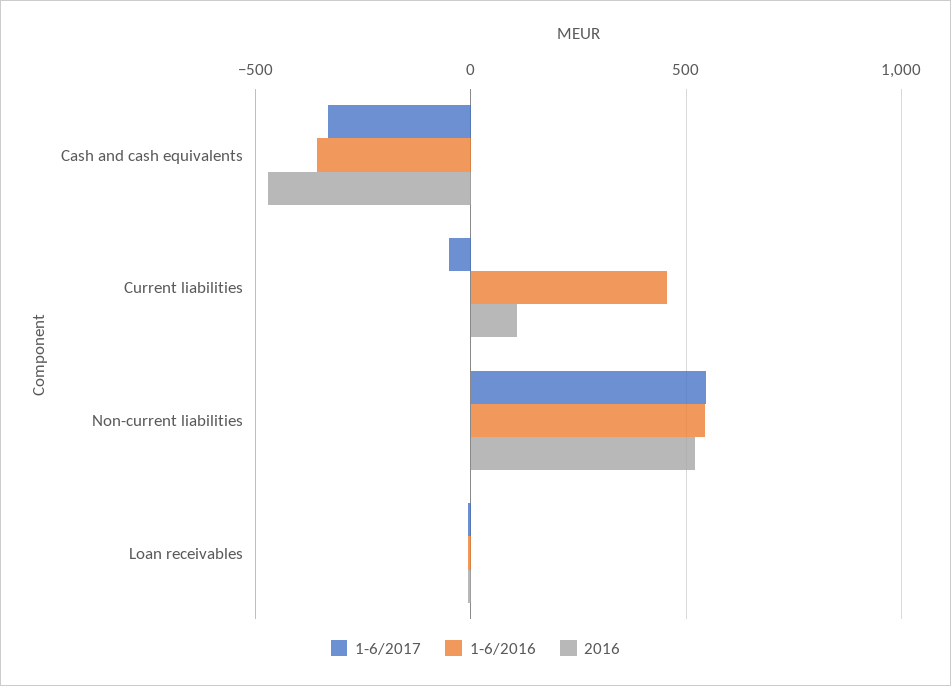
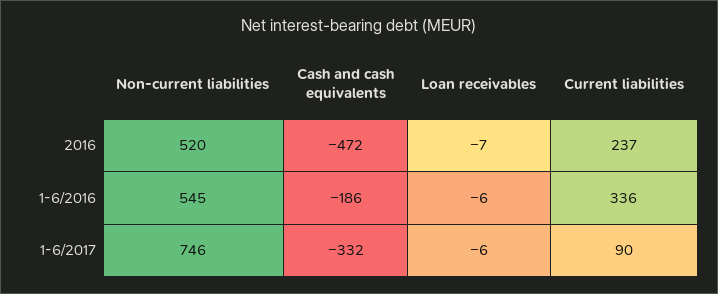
  {
    "1-6/2017": {
      "Cash and cash equivalents": -332,
-     "Current liabilities": -50,
+     "Current liabilities": 90,
-     "Non-current liabilities": 550,
+     "Non-current liabilities": 746,
      "Loan receivables": -6
    },
    "1-6/2016": {
-     "Cash and cash equivalents": -350,
+     "Cash and cash equivalents": -186,
-     "Current liabilities": 450,
+     "Current liabilities": 336,
      "Non-current liabilities": 545,
      "Loan receivables": -6
    },
    "2016": {
      "Cash and cash equivalents": -472,
-     "Current liabilities": 100,
+     "Current liabilities": 237,
      "Non-current liabilities": 520,
      "Loan receivables": -7
    }
  }

